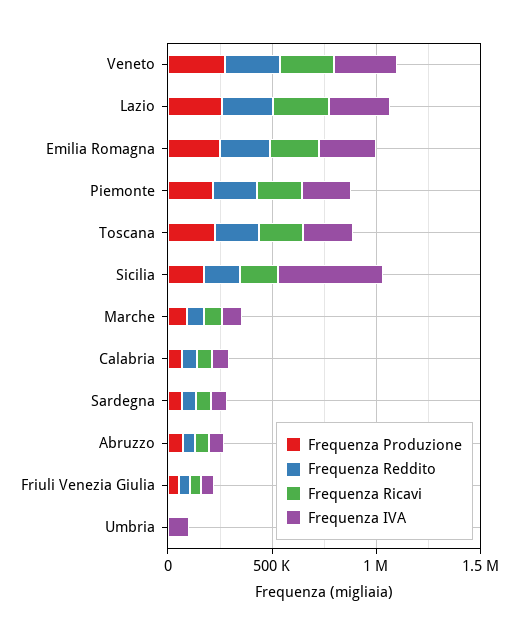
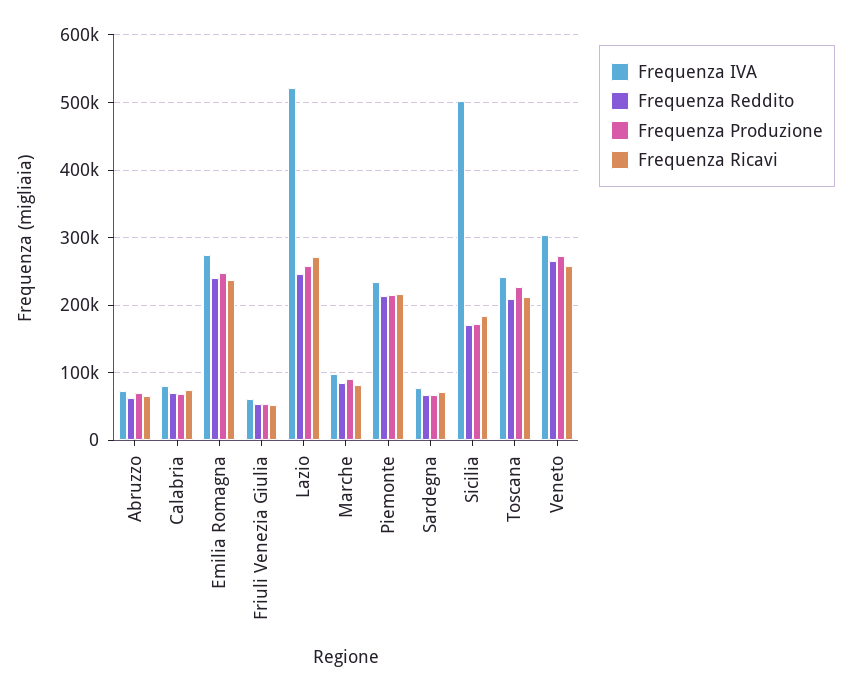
  {
    "Frequenza Produzione": {
      "Veneto": 270000,
      "Lazio": 260000,
      "Emilia Romagna": 250000,
      "Piemonte": 210000,
      "Toscana": 230000,
      "Sicilia": 170000,
      "Marche": 90000,
      "Calabria": 70000,
      "Sardegna": 70000,
      "Abruzzo": 70000,
-     "Friuli Venezia Giulia": 50000,
+     "Friuli Venezia Giulia": 50000
-     "Umbria": 0
    },
    "Frequenza Reddito": {
      "Veneto": 270000,
      "Lazio": 250000,
      "Emilia Romagna": 240000,
      "Piemonte": 210000,
      "Toscana": 210000,
      "Sicilia": 170000,
      "Marche": 80000,
      "Calabria": 70000,
      "Sardegna": 70000,
      "Abruzzo": 60000,
-     "Friuli Venezia Giulia": 50000,
+     "Friuli Venezia Giulia": 50000
-     "Umbria": 0
    },
    "Frequenza Ricavi": {
      "Veneto": 260000,
      "Lazio": 270000,
      "Emilia Romagna": 240000,
      "Piemonte": 220000,
      "Toscana": 210000,
      "Sicilia": 180000,
      "Marche": 80000,
      "Calabria": 70000,
      "Sardegna": 70000,
      "Abruzzo": 70000,
-     "Friuli Venezia Giulia": 50000,
+     "Friuli Venezia Giulia": 50000
-     "Umbria": 0
    },
    "Frequenza IVA": {
      "Veneto": 300000,
-     "Lazio": 300000,
+     "Lazio": 520000,
      "Emilia Romagna": 270000,
      "Piemonte": 230000,
      "Toscana": 240000,
      "Sicilia": 500000,
      "Marche": 100000,
      "Calabria": 80000,
      "Sardegna": 80000,
      "Abruzzo": 70000,
-     "Friuli Venezia Giulia": 60000,
+     "Friuli Venezia Giulia": 60000
-     "Umbria": 100000
    }
  }

